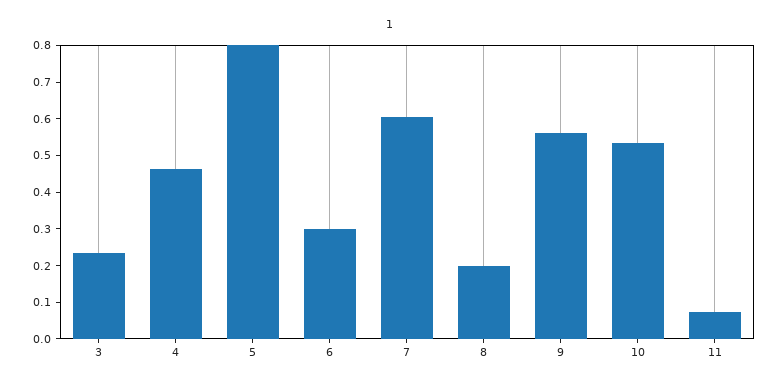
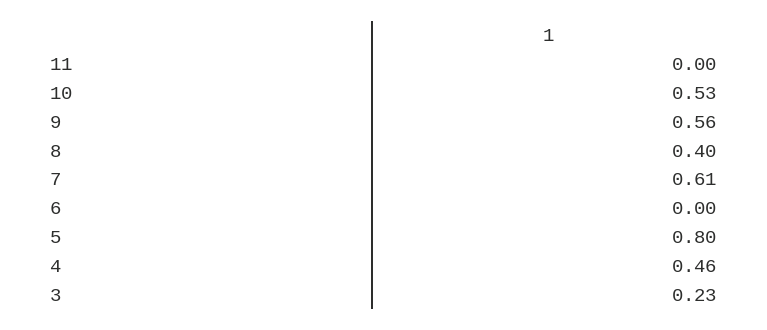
  {
    "3": 0.23,
    "4": 0.46,
    "5": 0.8,
-   "6": 0.3,
+   "6": 0,
    "7": 0.61,
-   "8": 0.2,
+   "8": 0.4,
    "9": 0.56,
    "10": 0.53,
-   "11": 0.075
+   "11": 0
  }

